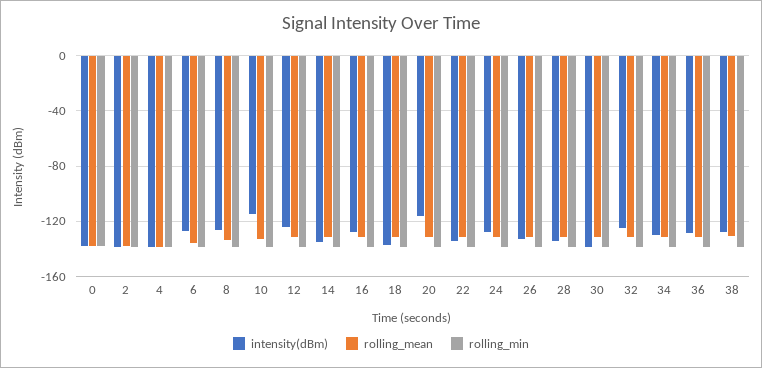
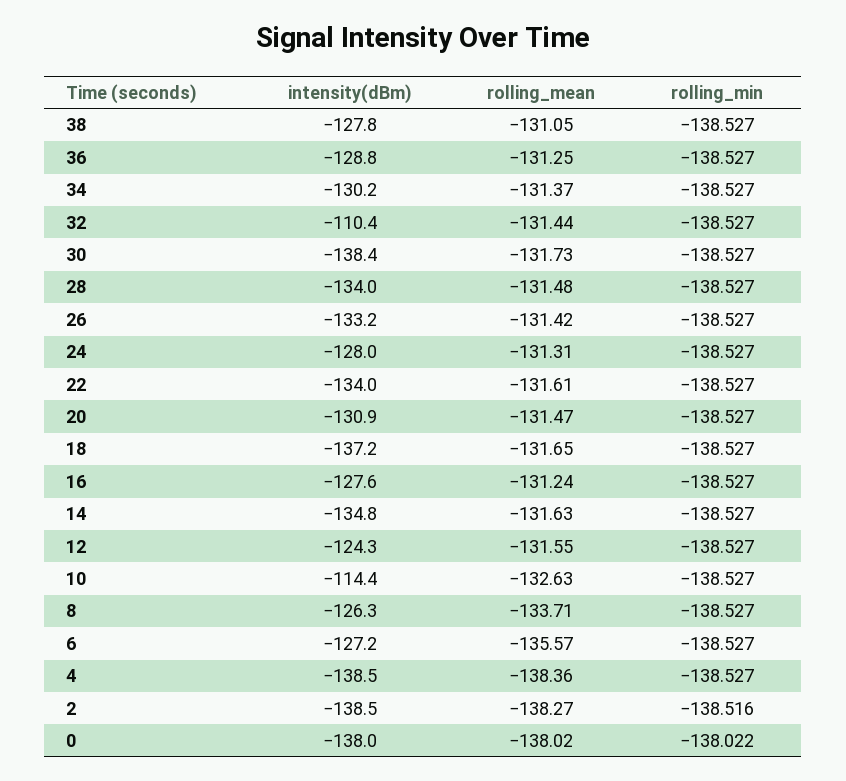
  {
    "intensity(dBm)": {
      "0": -138,
      "2": -138.5,
      "4": -138.5,
      "6": -127.2,
      "8": -126.3,
      "10": -114.4,
      "12": -124.3,
      "14": -134.8,
      "16": -127.6,
      "18": -137.2,
-     "20": -115,
+     "20": -130.9,
      "22": -134,
      "24": -128,
      "26": -133.2,
      "28": -134,
      "30": -138.4,
-     "32": -125,
+     "32": -110.4,
      "34": -130.2,
      "36": -128.8,
      "38": -127.8
    },
    "rolling_mean": {
      "0": -138.02,
      "2": -138.27,
      "4": -138.36,
      "6": -135.57,
      "8": -133.71,
      "10": -132.63,
      "12": -131.55,
      "14": -131.63,
      "16": -131.24,
      "18": -131.65,
      "20": -131.47,
      "22": -131.61,
      "24": -131.31,
      "26": -131.42,
      "28": -131.48,
      "30": -131.73,
      "32": -131.44,
      "34": -131.37,
      "36": -131.25,
      "38": -131.05
    },
    "rolling_min": {
      "0": -138.022,
      "2": -138.516,
      "4": -138.527,
      "6": -138.527,
      "8": -138.527,
      "10": -138.527,
      "12": -138.527,
      "14": -138.527,
      "16": -138.527,
      "18": -138.527,
      "20": -138.527,
      "22": -138.527,
      "24": -138.527,
      "26": -138.527,
      "28": -138.527,
      "30": -138.527,
      "32": -138.527,
      "34": -138.527,
      "36": -138.527,
      "38": -138.527
    }
  }

